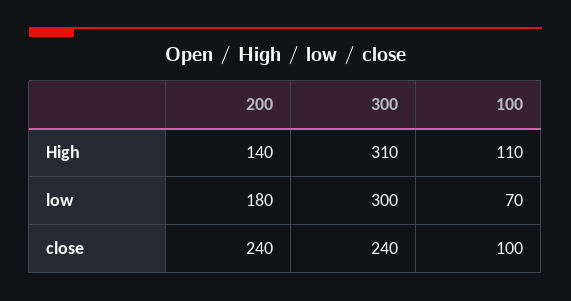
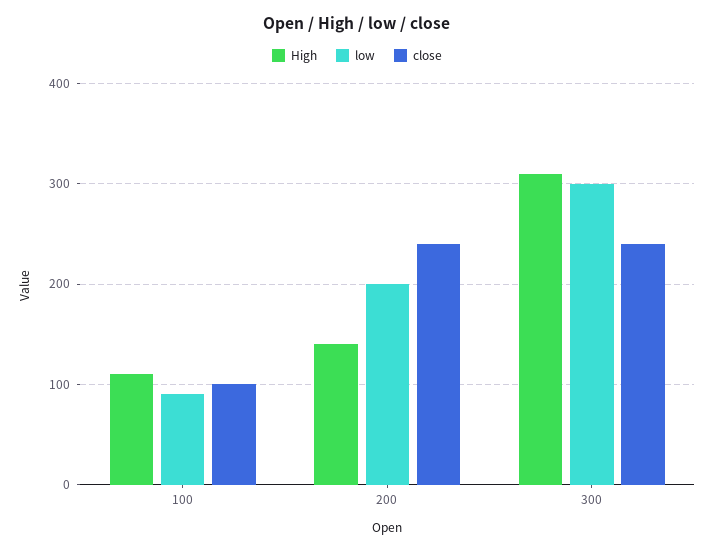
  {
    "High": {
      "200": 140,
      "300": 310,
      "100": 110
    },
    "low": {
-     "200": 180,
+     "200": 200,
      "300": 300,
-     "100": 70
+     "100": 90
    },
    "close": {
      "200": 240,
      "300": 240,
      "100": 100
    }
  }

